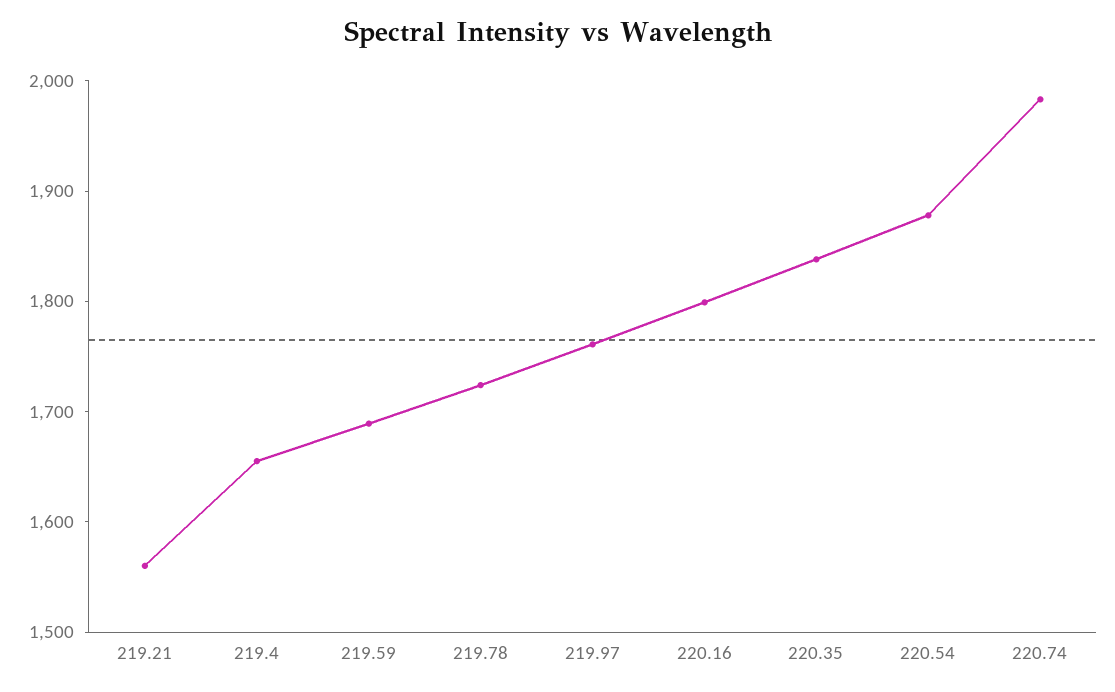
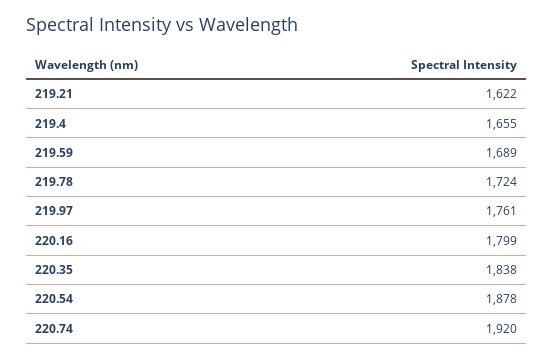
  {
-   "219.21": 1560,
+   "219.21": 1622,
    "219.4": 1655,
    "219.59": 1689,
    "219.78": 1724,
    "219.97": 1761,
    "220.16": 1799,
    "220.35": 1838,
    "220.54": 1878,
-   "220.74": 1980
+   "220.74": 1920
  }

